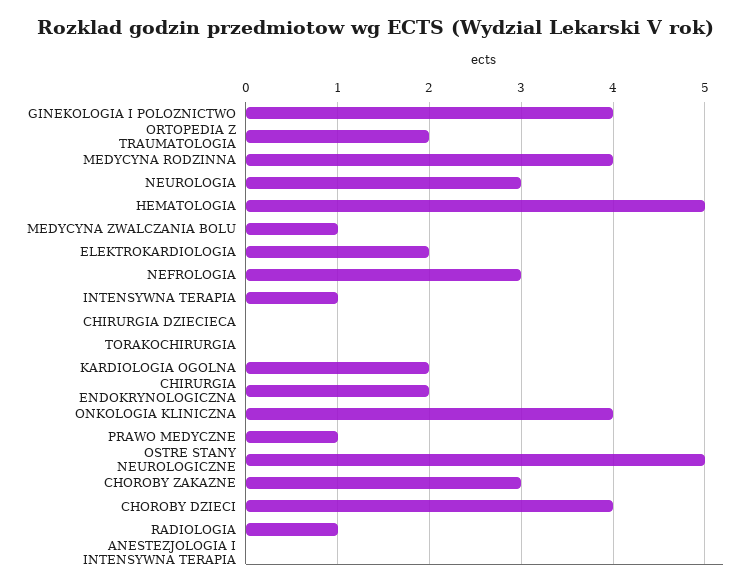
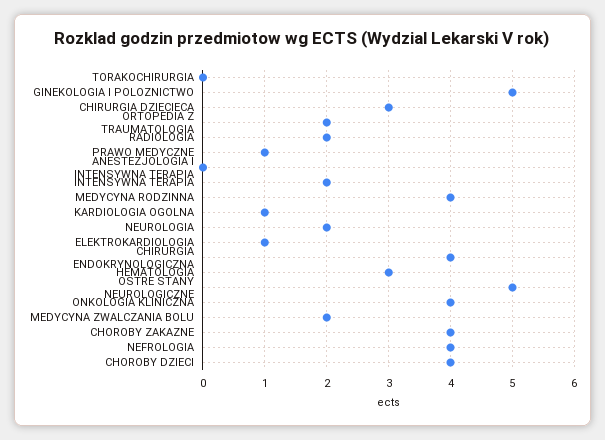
  {
-   "GINEKOLOGIA I POLOZNICTWO": 4,
+   "GINEKOLOGIA I POLOZNICTWO": 5,
    "ORTOPEDIA Z TRAUMATOLOGIA": 2,
    "MEDYCYNA RODZINNA": 4,
-   "NEUROLOGIA": 3,
+   "NEUROLOGIA": 2,
-   "HEMATOLOGIA": 5,
+   "HEMATOLOGIA": 3,
-   "MEDYCYNA ZWALCZANIA BOLU": 1,
+   "MEDYCYNA ZWALCZANIA BOLU": 2,
-   "ELEKTROKARDIOLOGIA": 2,
+   "ELEKTROKARDIOLOGIA": 1,
-   "NEFROLOGIA": 3,
+   "NEFROLOGIA": 4,
-   "INTENSYWNA TERAPIA": 1,
+   "INTENSYWNA TERAPIA": 2,
-   "CHIRURGIA DZIECIECA": 0,
+   "CHIRURGIA DZIECIECA": 3,
    "TORAKOCHIRURGIA": 0,
-   "KARDIOLOGIA OGOLNA": 2,
+   "KARDIOLOGIA OGOLNA": 1,
-   "CHIRURGIA ENDOKRYNOLOGICZNA": 2,
+   "CHIRURGIA ENDOKRYNOLOGICZNA": 4,
    "ONKOLOGIA KLINICZNA": 4,
    "PRAWO MEDYCZNE": 1,
    "OSTRE STANY NEUROLOGICZNE": 5,
-   "CHOROBY ZAKAZNE": 3,
+   "CHOROBY ZAKAZNE": 4,
    "CHOROBY DZIECI": 4,
-   "RADIOLOGIA": 1,
+   "RADIOLOGIA": 2,
    "ANESTEZJOLOGIA I INTENSYWNA TERAPIA": 0
  }

